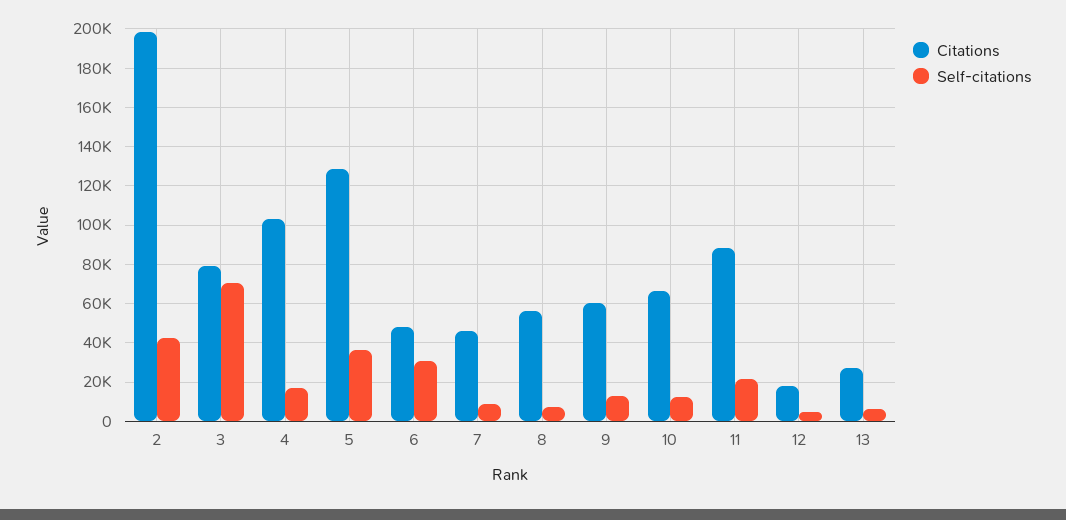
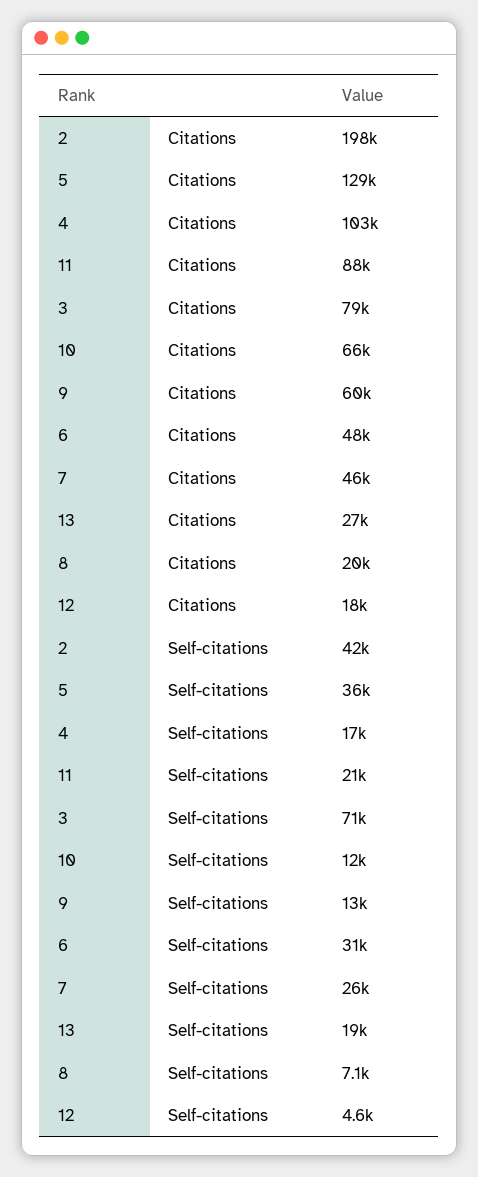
  {
    "Citations": {
      "2": 198000,
      "3": 79000,
      "4": 103000,
      "5": 129000,
      "6": 48000,
      "7": 46000,
-     "8": 55000,
+     "8": 20000,
      "9": 60000,
      "10": 66000,
      "11": 88000,
      "12": 18000,
      "13": 27000
    },
    "Self-citations": {
      "2": 42000,
      "3": 71000,
      "4": 17000,
      "5": 36000,
      "6": 31000,
-     "7": 10000,
+     "7": 26000,
      "8": 7100,
      "9": 13000,
      "10": 12000,
      "11": 21000,
      "12": 4600,
-     "13": 5000
+     "13": 19000
    }
  }

